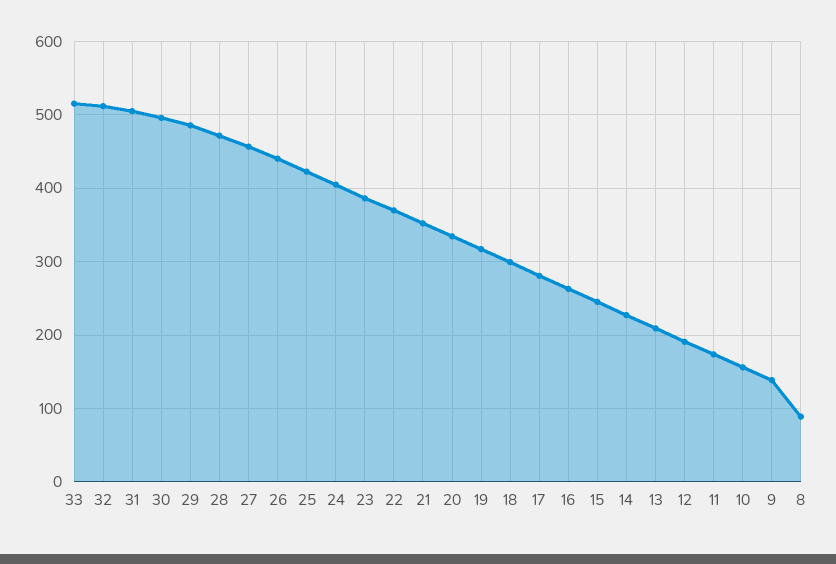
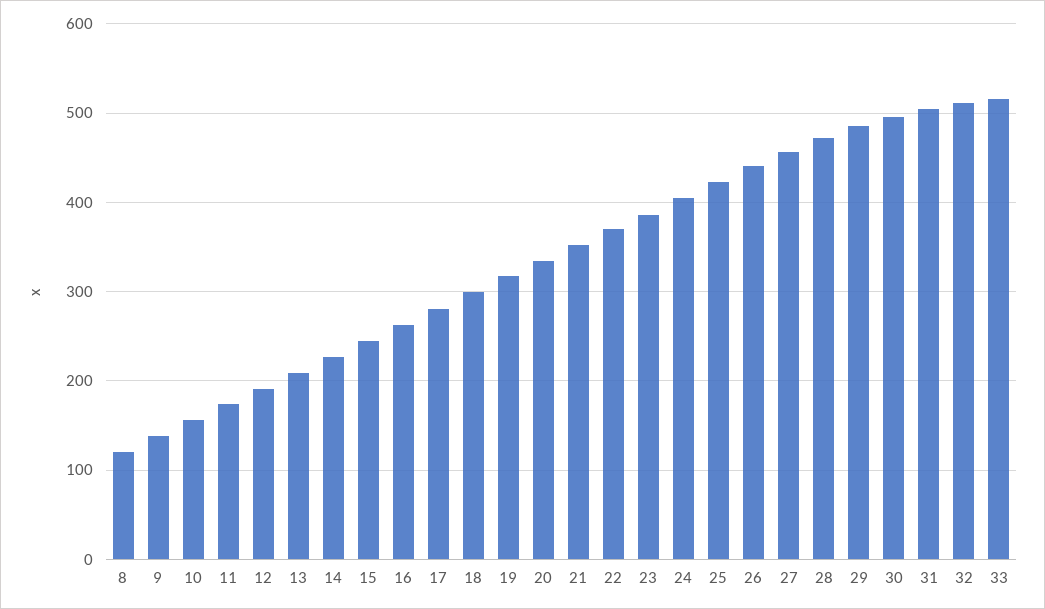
  {
    "33": 520,
    "32": 510,
    "31": 510,
    "30": 500,
    "29": 490,
    "28": 470,
    "27": 460,
    "26": 440,
    "25": 420,
    "24": 400,
    "23": 390,
    "22": 370,
    "21": 350,
    "20": 330,
    "19": 320,
    "18": 300,
    "17": 280,
    "16": 260,
    "15": 250,
    "14": 230,
    "13": 210,
    "12": 190,
    "11": 170,
    "10": 160,
    "9": 140,
-   "8": 90
+   "8": 120
  }

